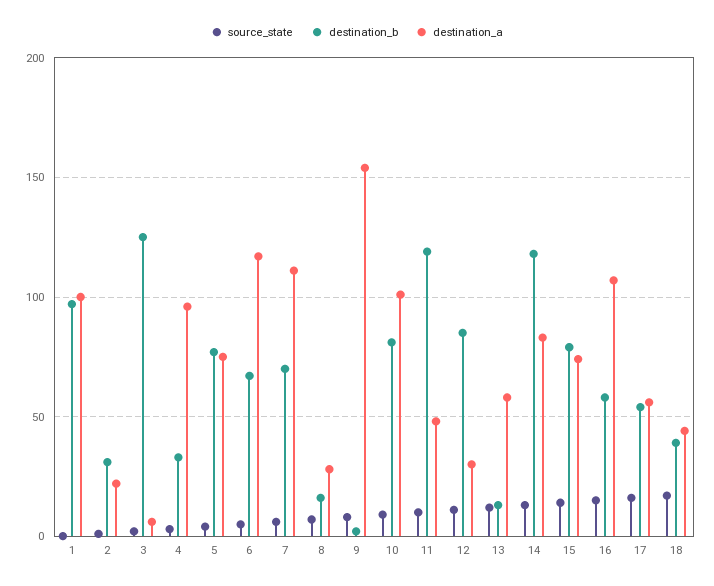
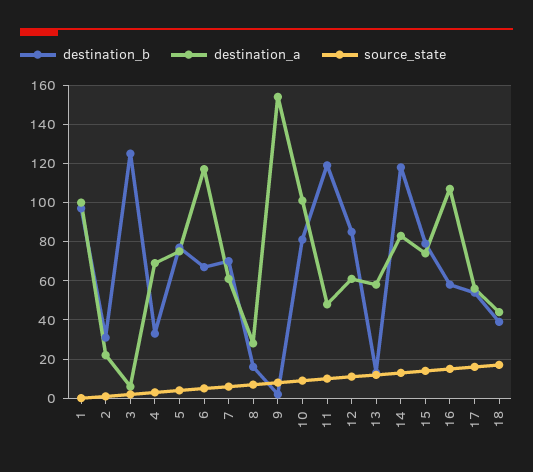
  {
    "source_state": {
      "1": 0,
      "2": 0,
      "3": 0,
      "4": 5,
      "5": 5,
      "6": 5,
      "7": 5,
      "8": 5,
      "9": 10,
      "10": 10,
      "11": 10,
      "12": 10,
      "13": 10,
      "14": 15,
      "15": 15,
      "16": 15,
      "17": 15,
      "18": 15
    },
    "destination_b": {
      "1": 95,
      "2": 30,
      "3": 125,
      "4": 35,
      "5": 75,
      "6": 65,
      "7": 70,
      "8": 15,
      "9": 0,
      "10": 80,
      "11": 120,
      "12": 85,
      "13": 15,
      "14": 120,
      "15": 80,
      "16": 60,
      "17": 55,
      "18": 40
    },
    "destination_a": {
      "1": 100,
      "2": 20,
      "3": 5,
-     "4": 95,
+     "4": 70,
      "5": 75,
      "6": 115,
-     "7": 110,
+     "7": 60,
      "8": 30,
      "9": 155,
      "10": 100,
      "11": 50,
-     "12": 30,
+     "12": 60,
      "13": 60,
      "14": 85,
      "15": 75,
      "16": 105,
      "17": 55,
      "18": 45
    }
  }

